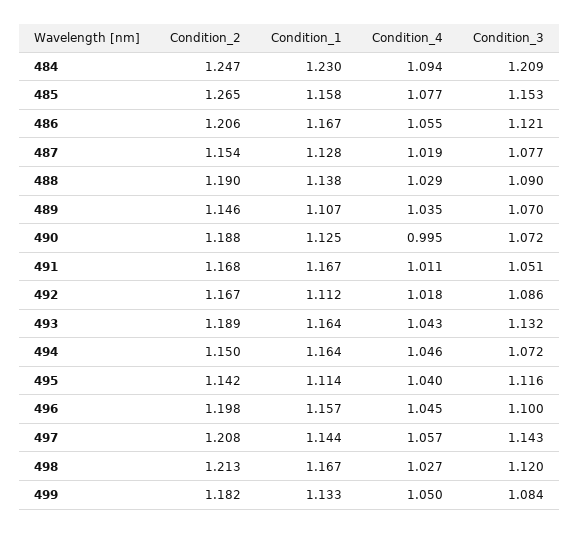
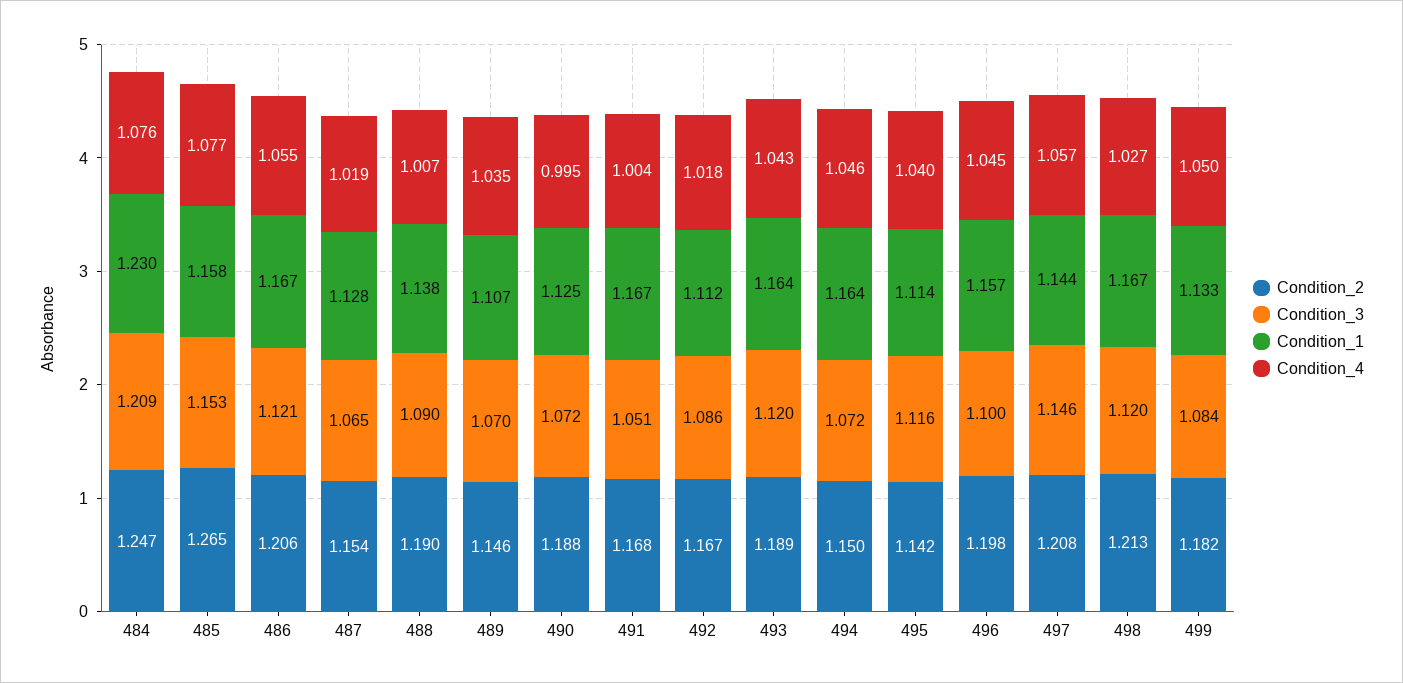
  {
    "Condition_2": {
      "484": 1.247,
      "485": 1.265,
      "486": 1.206,
      "487": 1.154,
      "488": 1.19,
      "489": 1.146,
      "490": 1.188,
      "491": 1.168,
      "492": 1.167,
      "493": 1.189,
      "494": 1.15,
      "495": 1.142,
      "496": 1.198,
      "497": 1.208,
      "498": 1.213,
      "499": 1.182
    },
    "Condition_1": {
      "484": 1.23,
      "485": 1.158,
      "486": 1.167,
      "487": 1.128,
      "488": 1.138,
      "489": 1.107,
      "490": 1.125,
      "491": 1.167,
      "492": 1.112,
      "493": 1.164,
      "494": 1.164,
      "495": 1.114,
      "496": 1.157,
      "497": 1.144,
      "498": 1.167,
      "499": 1.133
    },
    "Condition_4": {
-     "484": 1.094,
+     "484": 1.076,
      "485": 1.077,
      "486": 1.055,
      "487": 1.019,
-     "488": 1.029,
+     "488": 1.007,
      "489": 1.035,
      "490": 0.995,
-     "491": 1.011,
+     "491": 1.004,
      "492": 1.018,
      "493": 1.043,
      "494": 1.046,
      "495": 1.04,
      "496": 1.045,
      "497": 1.057,
      "498": 1.027,
      "499": 1.05
    },
    "Condition_3": {
      "484": 1.209,
      "485": 1.153,
      "486": 1.121,
-     "487": 1.077,
+     "487": 1.065,
      "488": 1.09,
      "489": 1.07,
      "490": 1.072,
      "491": 1.051,
      "492": 1.086,
-     "493": 1.132,
+     "493": 1.12,
      "494": 1.072,
      "495": 1.116,
      "496": 1.1,
-     "497": 1.143,
+     "497": 1.146,
      "498": 1.12,
      "499": 1.084
    }
  }

